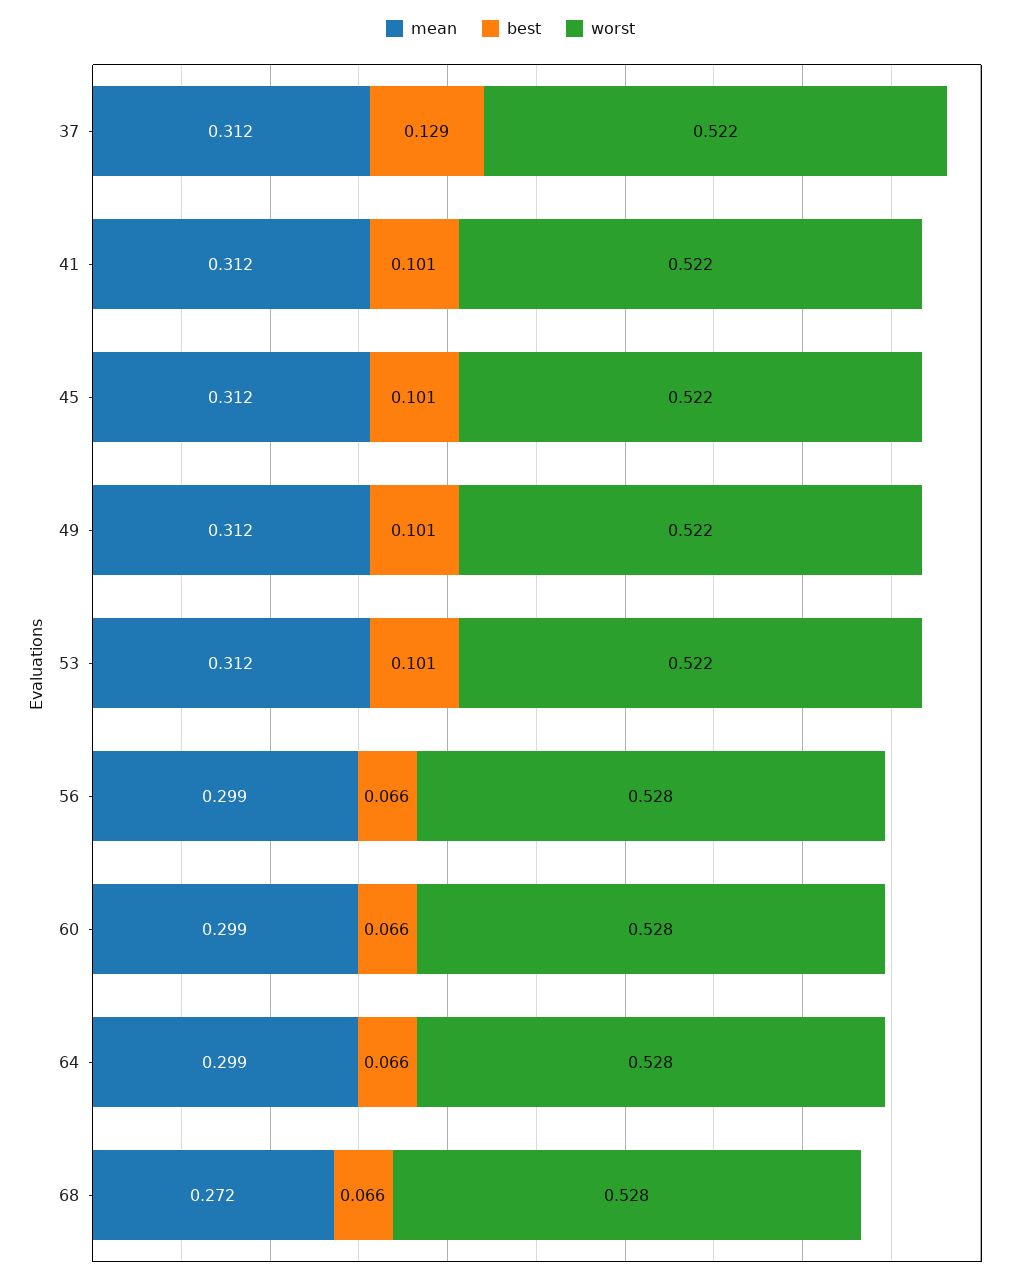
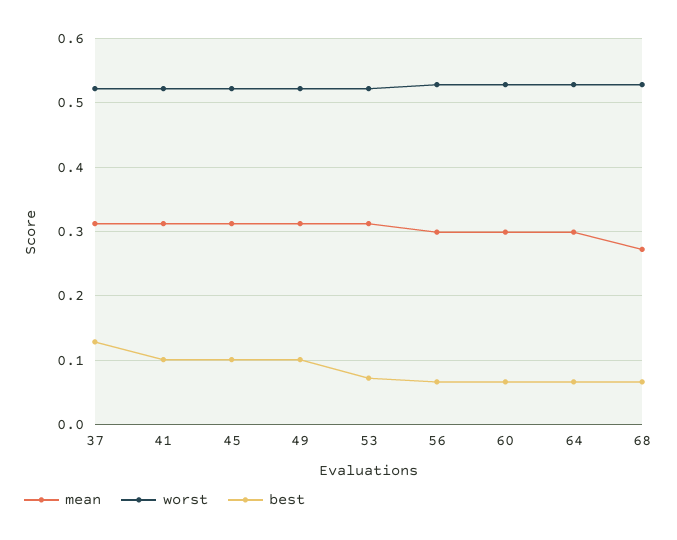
  {
    "mean": {
      "37": 0.312,
      "41": 0.312,
      "45": 0.312,
      "49": 0.312,
      "53": 0.312,
      "56": 0.299,
      "60": 0.299,
      "64": 0.299,
      "68": 0.272
    },
    "best": {
      "37": 0.129,
      "41": 0.101,
      "45": 0.101,
      "49": 0.101,
-     "53": 0.101,
+     "53": 0.07,
      "56": 0.066,
      "60": 0.066,
      "64": 0.066,
      "68": 0.066
    },
    "worst": {
      "37": 0.522,
      "41": 0.522,
      "45": 0.522,
      "49": 0.522,
      "53": 0.522,
      "56": 0.528,
      "60": 0.528,
      "64": 0.528,
      "68": 0.528
    }
  }

